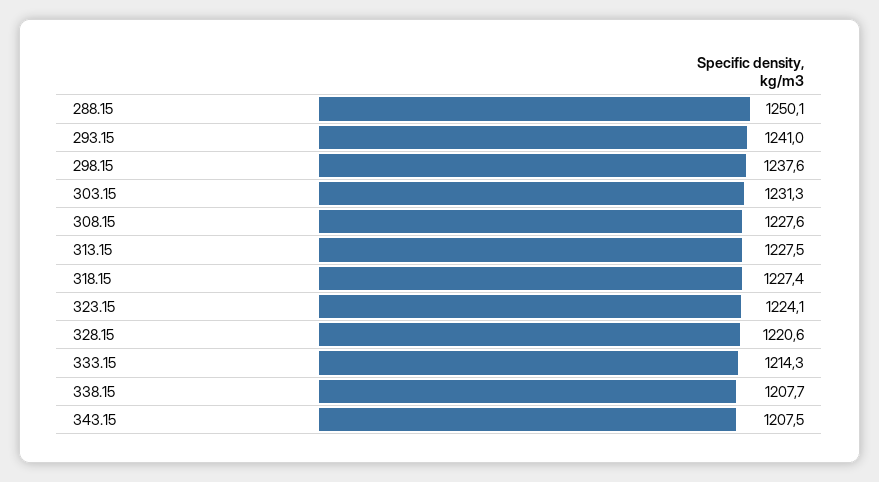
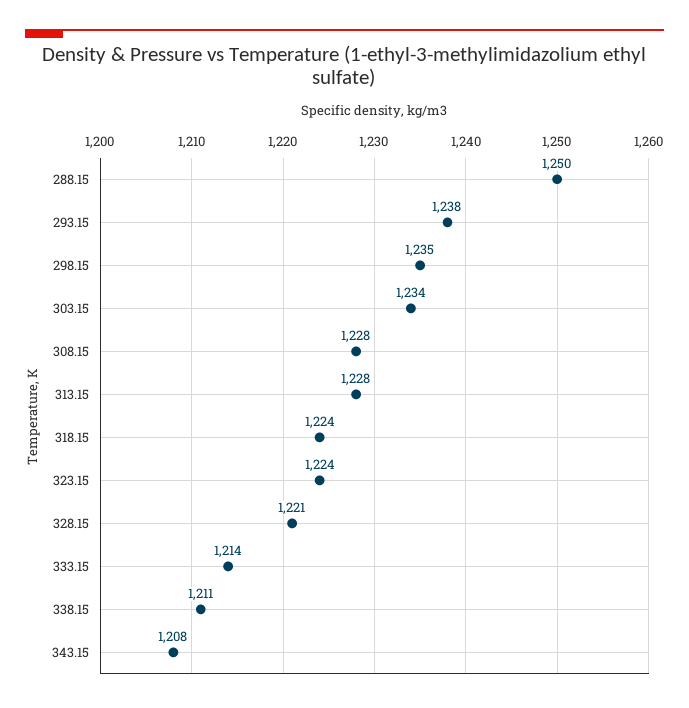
  {
    "288.15": 1250.1,
-   "293.15": 1241,
+   "293.15": 1238,
-   "298.15": 1237.6,
+   "298.15": 1235,
-   "303.15": 1231.3,
+   "303.15": 1234,
    "308.15": 1227.6,
    "313.15": 1227.5,
-   "318.15": 1227.4,
+   "318.15": 1224,
    "323.15": 1224.1,
    "328.15": 1220.6,
    "333.15": 1214.3,
-   "338.15": 1207.7,
+   "338.15": 1211,
    "343.15": 1207.5
  }

